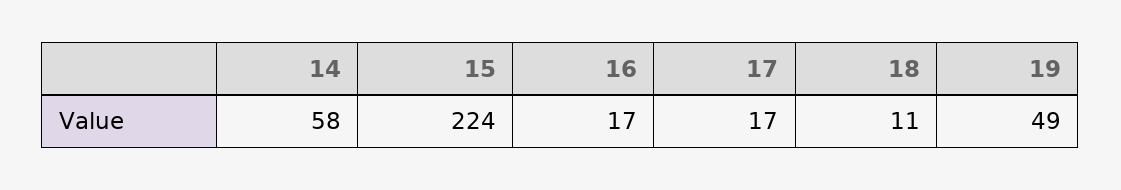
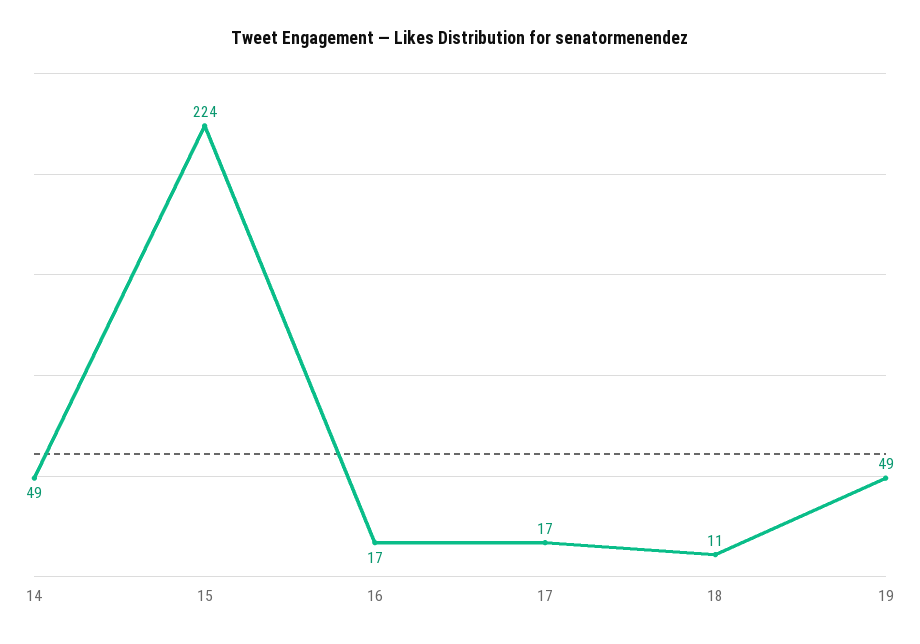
  {
-   "14": 58,
+   "14": 49,
    "15": 224,
    "16": 17,
    "17": 17,
    "18": 11,
    "19": 49
  }

